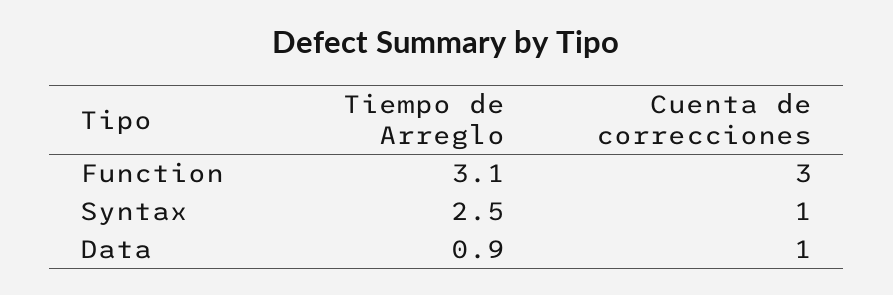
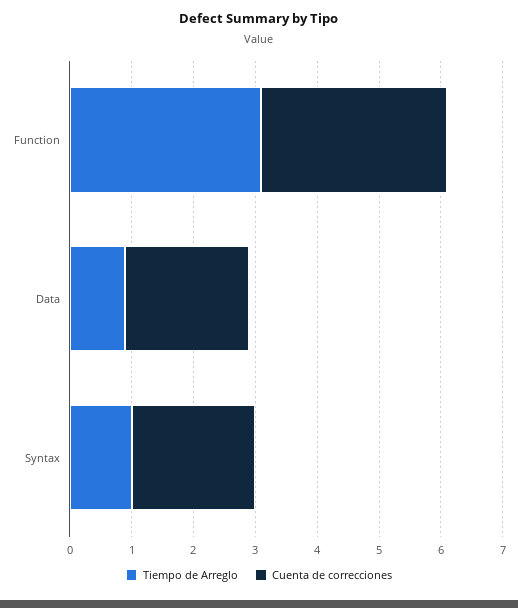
  {
    "Tiempo de Arreglo": {
      "Function": 3.1,
-     "Syntax": 2.5,
+     "Syntax": 1,
      "Data": 0.9
    },
    "Cuenta de correcciones": {
      "Function": 3,
-     "Syntax": 1,
+     "Syntax": 2,
-     "Data": 1
+     "Data": 2
    }
  }

